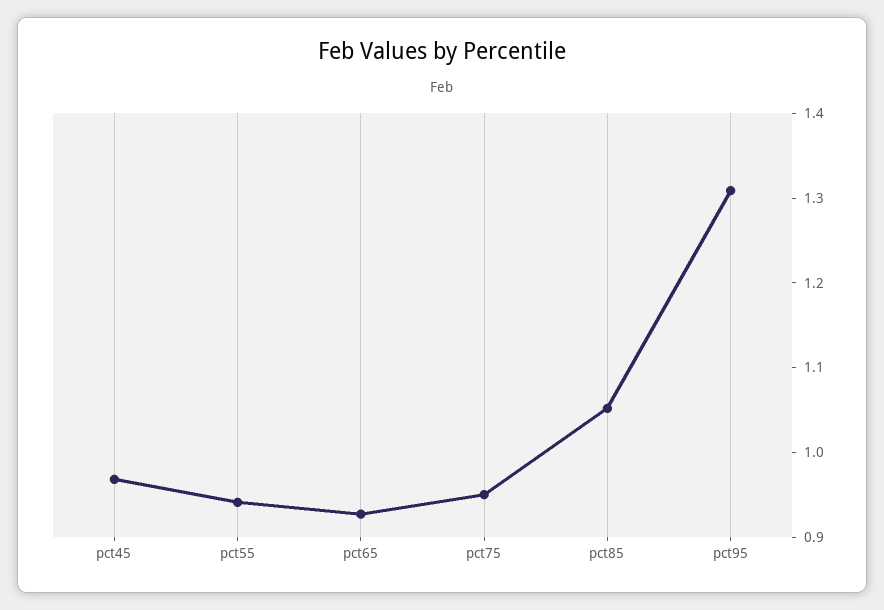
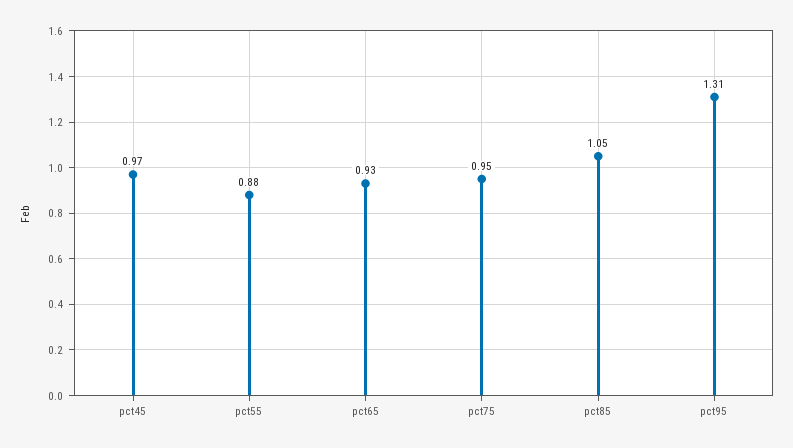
  {
    "pct45": 0.97,
-   "pct55": 0.94,
+   "pct55": 0.88,
    "pct65": 0.93,
    "pct75": 0.95,
    "pct85": 1.05,
    "pct95": 1.31
  }

